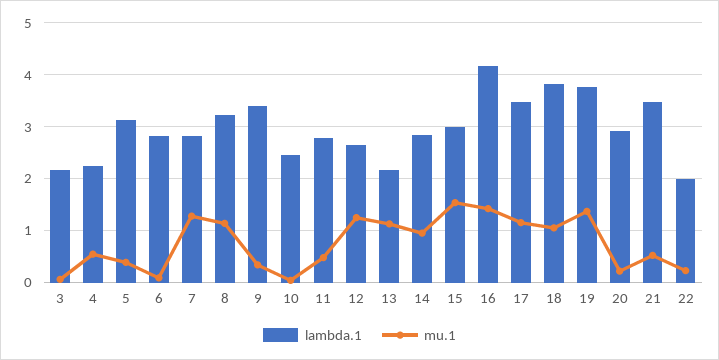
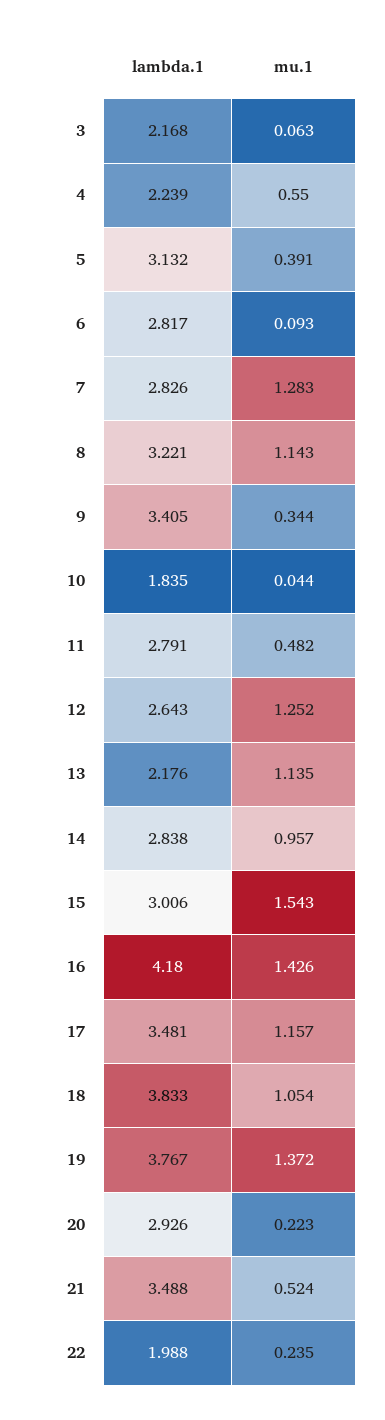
  {
    "lambda.1": {
      "3": 2.168,
      "4": 2.239,
      "5": 3.132,
      "6": 2.817,
      "7": 2.826,
      "8": 3.221,
      "9": 3.405,
-     "10": 2.4,
+     "10": 1.835,
      "11": 2.791,
      "12": 2.643,
      "13": 2.176,
      "14": 2.838,
      "15": 3.006,
      "16": 4.18,
      "17": 3.481,
      "18": 3.833,
      "19": 3.767,
      "20": 2.926,
      "21": 3.488,
      "22": 1.988
    },
    "mu.1": {
      "3": 0.063,
      "4": 0.55,
      "5": 0.391,
      "6": 0.093,
      "7": 1.283,
      "8": 1.143,
      "9": 0.344,
      "10": 0.044,
      "11": 0.482,
      "12": 1.252,
      "13": 1.135,
      "14": 0.957,
      "15": 1.543,
      "16": 1.426,
      "17": 1.157,
      "18": 1.054,
      "19": 1.372,
      "20": 0.223,
      "21": 0.524,
      "22": 0.235
    }
  }

